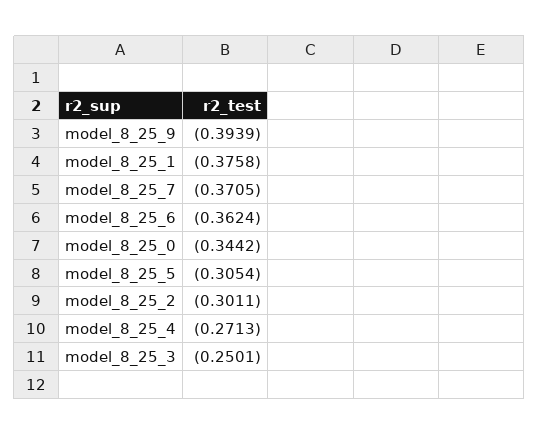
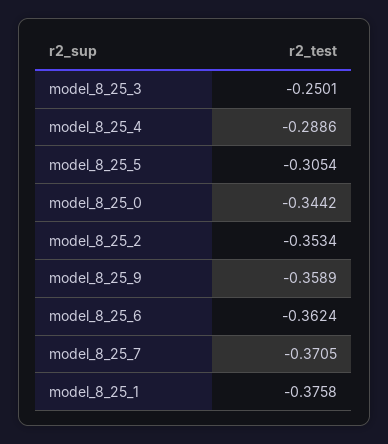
  {
-   "model_8_25_9": -0.3939,
+   "model_8_25_9": -0.3589,
    "model_8_25_1": -0.3758,
    "model_8_25_7": -0.3705,
    "model_8_25_6": -0.3624,
    "model_8_25_0": -0.3442,
    "model_8_25_5": -0.3054,
-   "model_8_25_2": -0.3011,
+   "model_8_25_2": -0.3534,
-   "model_8_25_4": -0.2713,
+   "model_8_25_4": -0.2886,
    "model_8_25_3": -0.2501
  }

